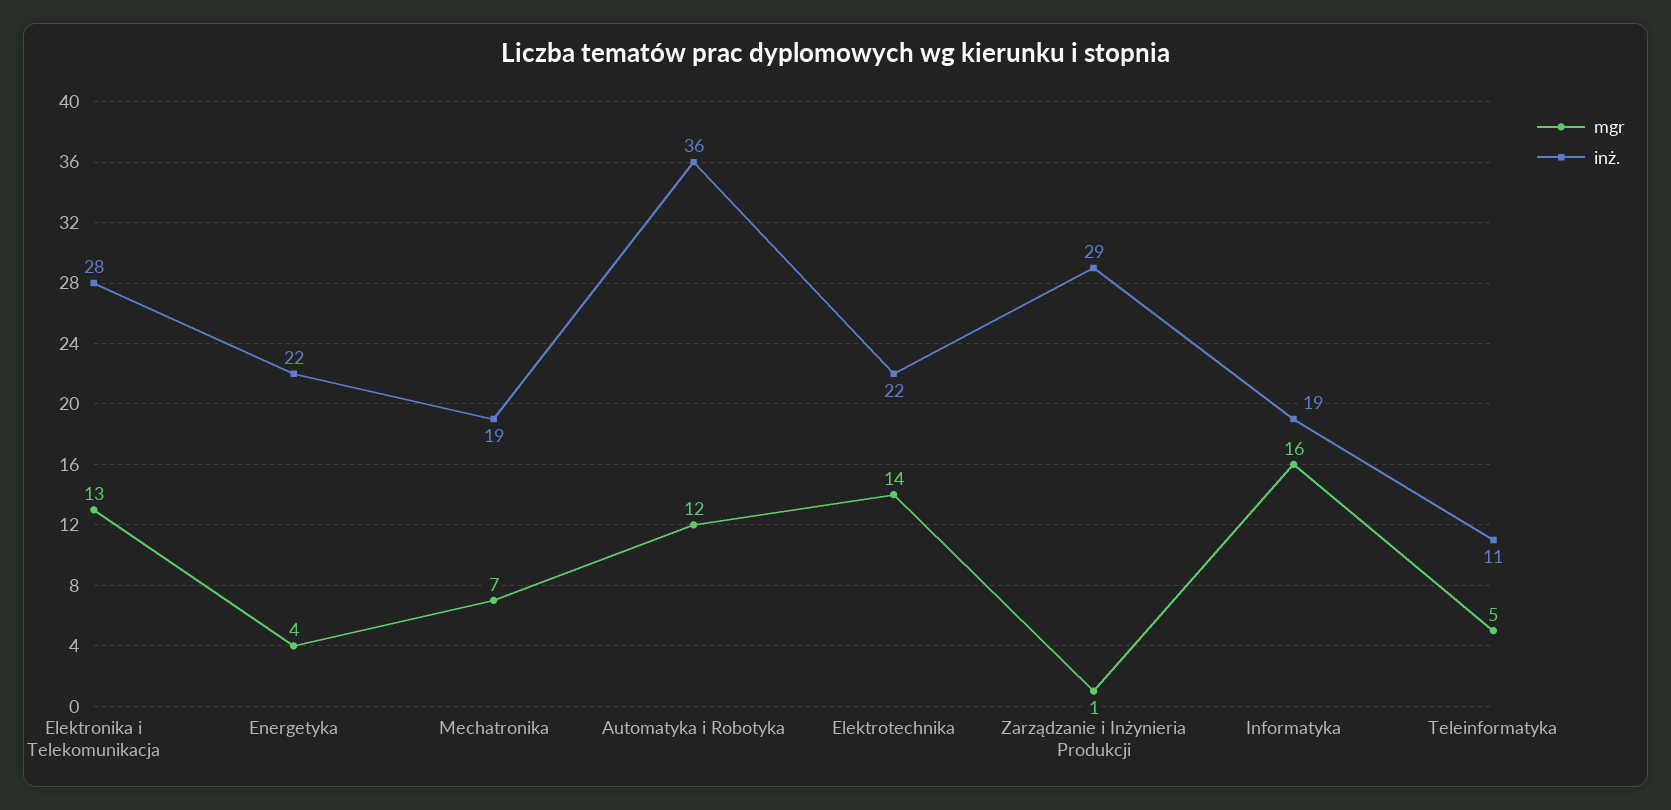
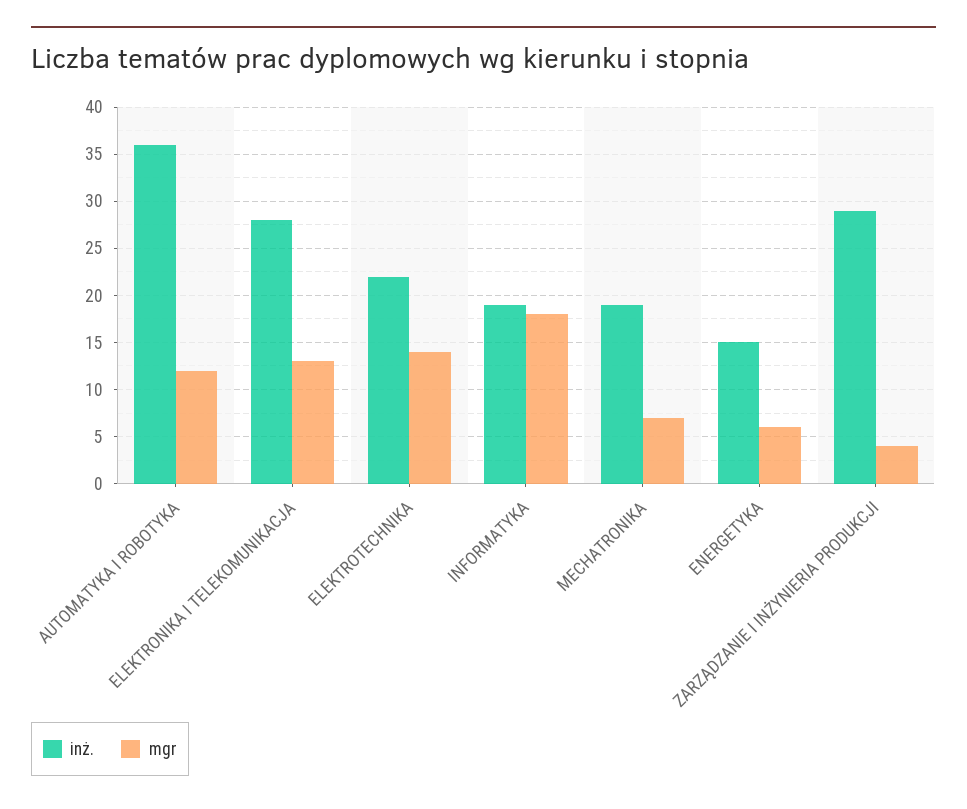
  {
    "mgr": {
      "Elektronika i Telekomunikacja": 13,
-     "Energetyka": 4,
+     "Energetyka": 6,
      "Mechatronika": 7,
      "Automatyka i Robotyka": 12,
      "Elektrotechnika": 14,
-     "Zarządzanie i Inżynieria Produkcji": 1,
+     "Zarządzanie i Inżynieria Produkcji": 4,
-     "Informatyka": 16,
+     "Informatyka": 18
-     "Teleinformatyka": 5
    },
    "inż.": {
      "Elektronika i Telekomunikacja": 28,
-     "Energetyka": 22,
+     "Energetyka": 15,
      "Mechatronika": 19,
      "Automatyka i Robotyka": 36,
      "Elektrotechnika": 22,
      "Zarządzanie i Inżynieria Produkcji": 29,
-     "Informatyka": 19,
+     "Informatyka": 19
-     "Teleinformatyka": 11
    }
  }

